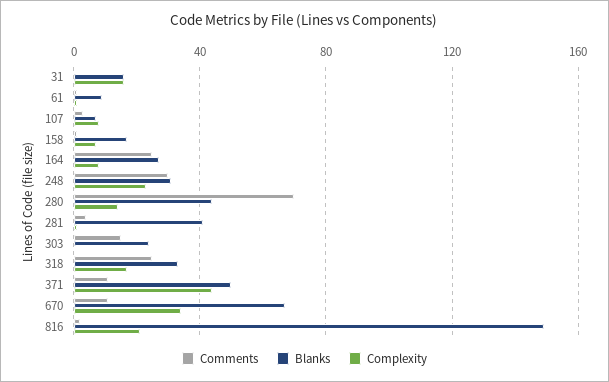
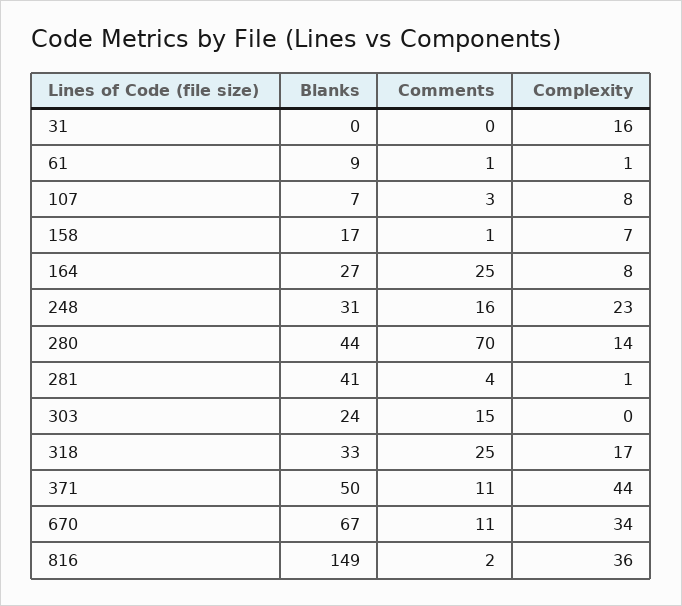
  {
    "Comments": {
      "31": 0,
      "61": 1,
      "107": 3,
      "158": 1,
      "164": 25,
-     "248": 30,
+     "248": 16,
      "280": 70,
      "281": 4,
      "303": 15,
      "318": 25,
      "371": 11,
      "670": 11,
      "816": 2
    },
    "Blanks": {
-     "31": 15,
+     "31": 0,
      "61": 9,
      "107": 7,
      "158": 17,
      "164": 27,
      "248": 31,
      "280": 44,
      "281": 41,
      "303": 24,
      "318": 33,
      "371": 50,
      "670": 67,
      "816": 149
    },
    "Complexity": {
      "31": 16,
      "61": 1,
      "107": 8,
      "158": 7,
      "164": 8,
      "248": 23,
      "280": 14,
      "281": 1,
      "303": 0,
      "318": 17,
      "371": 44,
      "670": 34,
-     "816": 20
+     "816": 36
    }
  }

